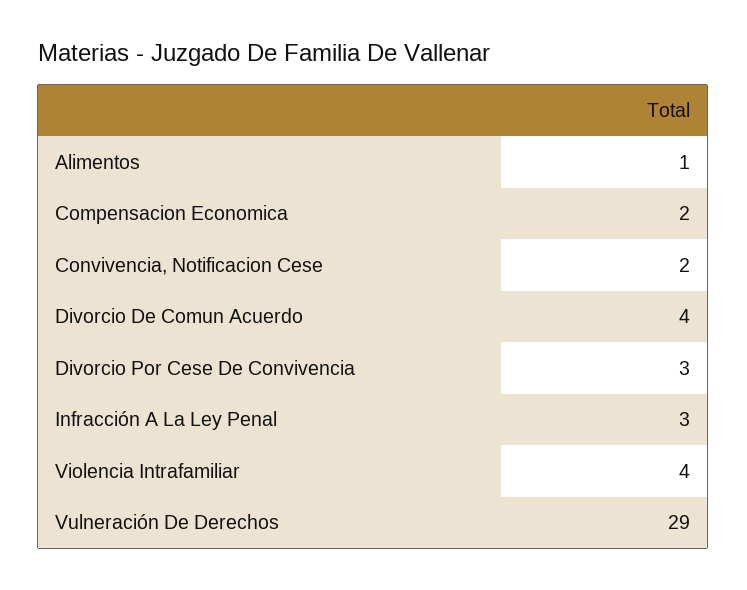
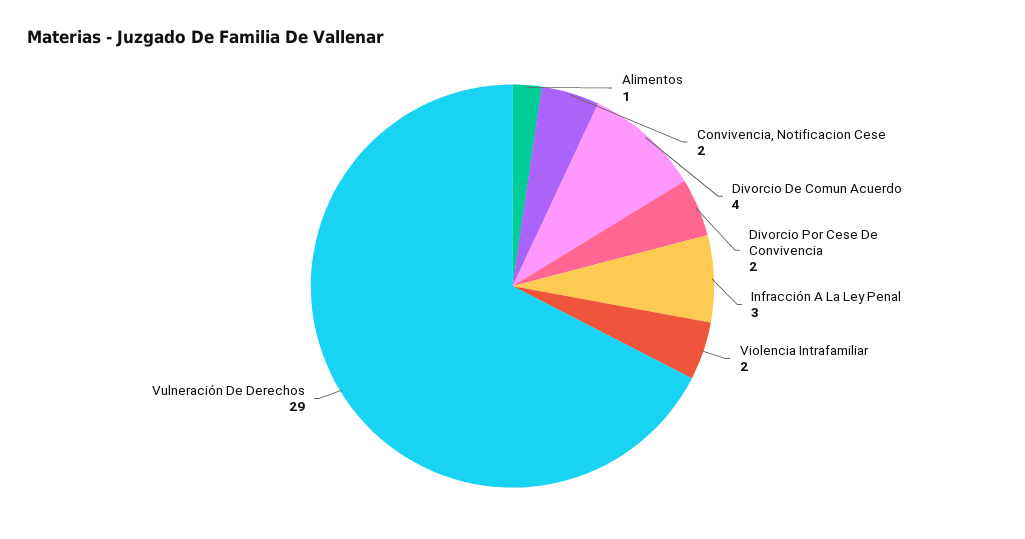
  {
    "Alimentos": 1,
-   "Compensacion Economica": 2,
    "Convivencia, Notificacion Cese": 2,
    "Divorcio De Comun Acuerdo": 4,
-   "Divorcio Por Cese De Convivencia": 3,
+   "Divorcio Por Cese De Convivencia": 2,
    "Infracción A La Ley Penal": 3,
-   "Violencia Intrafamiliar": 4,
+   "Violencia Intrafamiliar": 2,
    "Vulneración De Derechos": 29
  }

